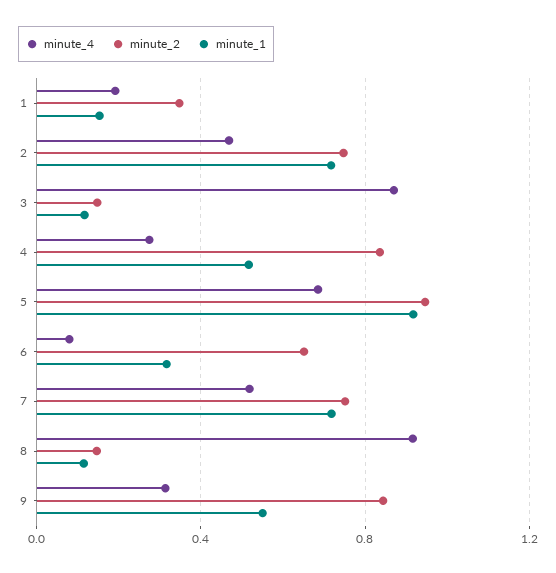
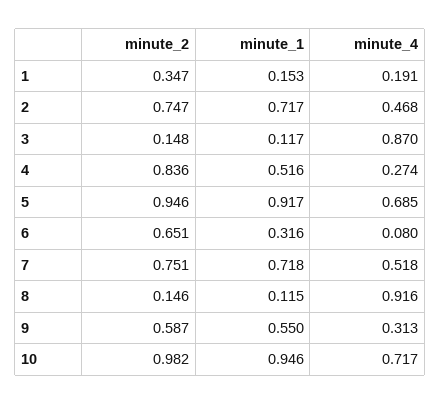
  {
    "minute_4": {
      "1": 0.191,
      "2": 0.468,
      "3": 0.87,
      "4": 0.274,
      "5": 0.685,
      "6": 0.08,
      "7": 0.518,
      "8": 0.916,
-     "9": 0.313
+     "9": 0.313,
+     "10": 0.717
    },
    "minute_2": {
      "1": 0.347,
      "2": 0.747,
      "3": 0.148,
      "4": 0.836,
      "5": 0.946,
      "6": 0.651,
      "7": 0.751,
      "8": 0.146,
-     "9": 0.85
+     "9": 0.587,
+     "10": 0.982
    },
    "minute_1": {
      "1": 0.153,
      "2": 0.717,
      "3": 0.117,
      "4": 0.516,
      "5": 0.917,
      "6": 0.316,
      "7": 0.718,
      "8": 0.115,
-     "9": 0.55
+     "9": 0.55,
+     "10": 0.946
    }
  }

